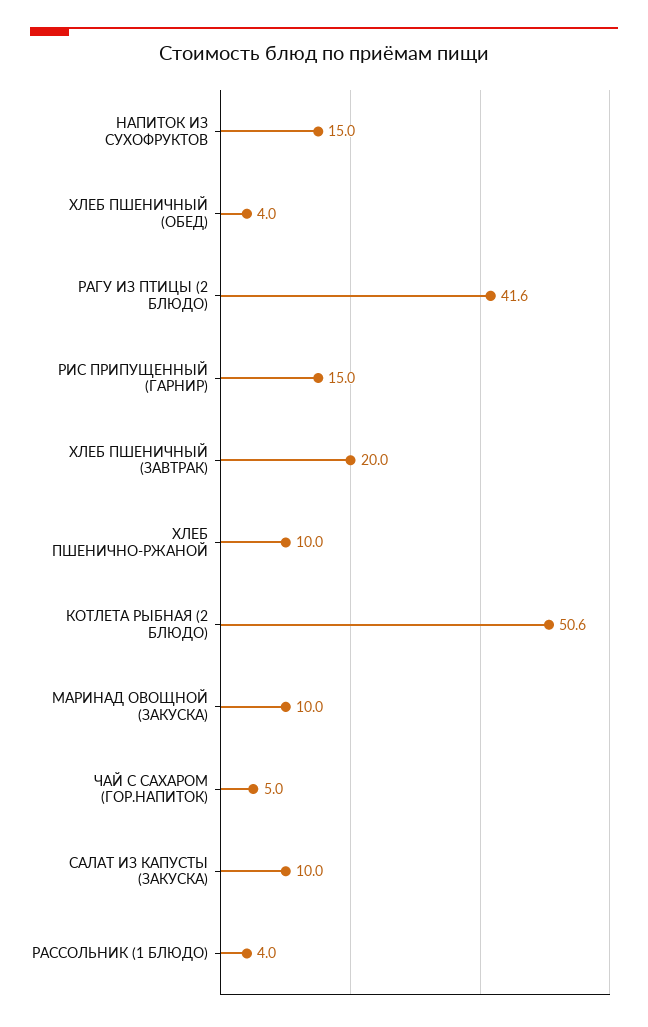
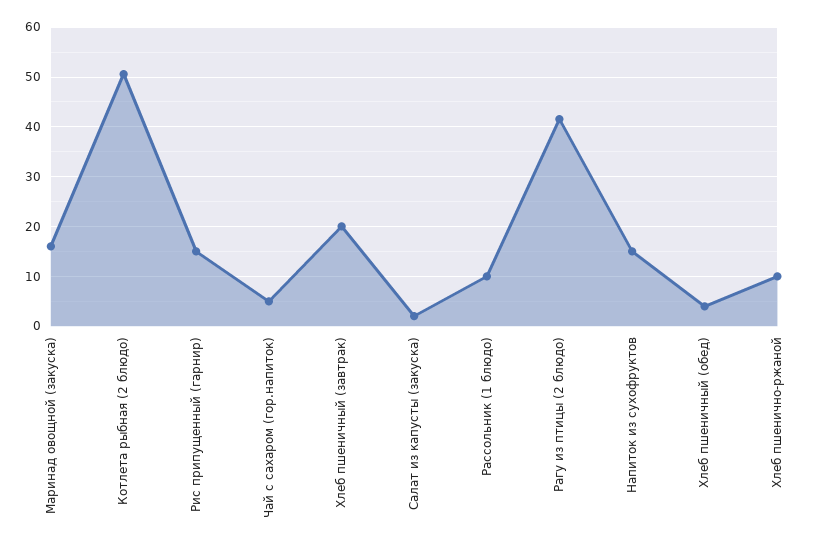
  {
    "НАПИТОК ИЗ СУХОФРУКТОВ": 15,
    "ХЛЕБ ПШЕНИЧНЫЙ (ОБЕД)": 4,
    "РАГУ ИЗ ПТИЦЫ (2 БЛЮДО)": 41.6,
    "РИС ПРИПУЩЕННЫЙ (ГАРНИР)": 15,
    "ХЛЕБ ПШЕНИЧНЫЙ (ЗАВТРАК)": 20,
    "ХЛЕБ ПШЕНИЧНО-РЖАНОЙ": 10,
    "КОТЛЕТА РЫБНАЯ (2 БЛЮДО)": 50.6,
-   "МАРИНАД ОВОЩНОЙ (ЗАКУСКА)": 10,
+   "МАРИНАД ОВОЩНОЙ (ЗАКУСКА)": 16,
    "ЧАЙ С САХАРОМ (ГОР.НАПИТОК)": 5,
-   "САЛАТ ИЗ КАПУСТЫ (ЗАКУСКА)": 10,
+   "САЛАТ ИЗ КАПУСТЫ (ЗАКУСКА)": 2,
-   "РАССОЛЬНИК (1 БЛЮДО)": 4
+   "РАССОЛЬНИК (1 БЛЮДО)": 10
  }

